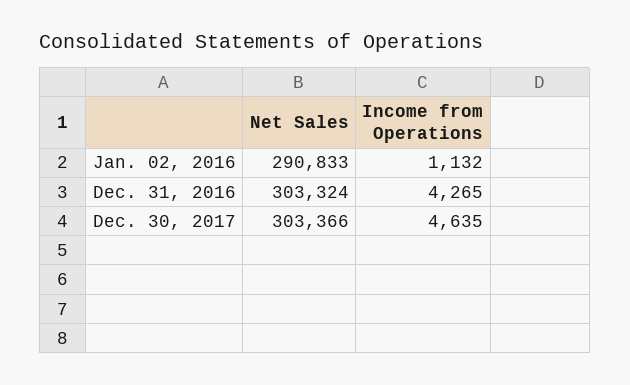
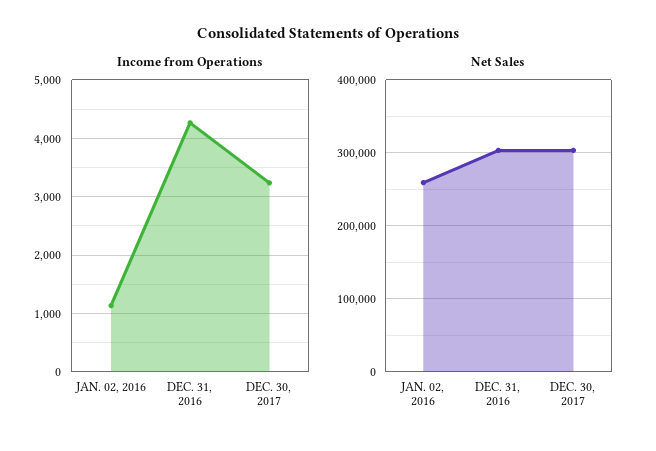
  {
    "Net Sales": {
-     "Jan. 02, 2016": 290833,
+     "Jan. 02, 2016": 260000,
      "Dec. 31, 2016": 303324,
      "Dec. 30, 2017": 303366
    },
    "Income from Operations": {
      "Jan. 02, 2016": 1132,
      "Dec. 31, 2016": 4265,
-     "Dec. 30, 2017": 4635
+     "Dec. 30, 2017": 3200
    }
  }

